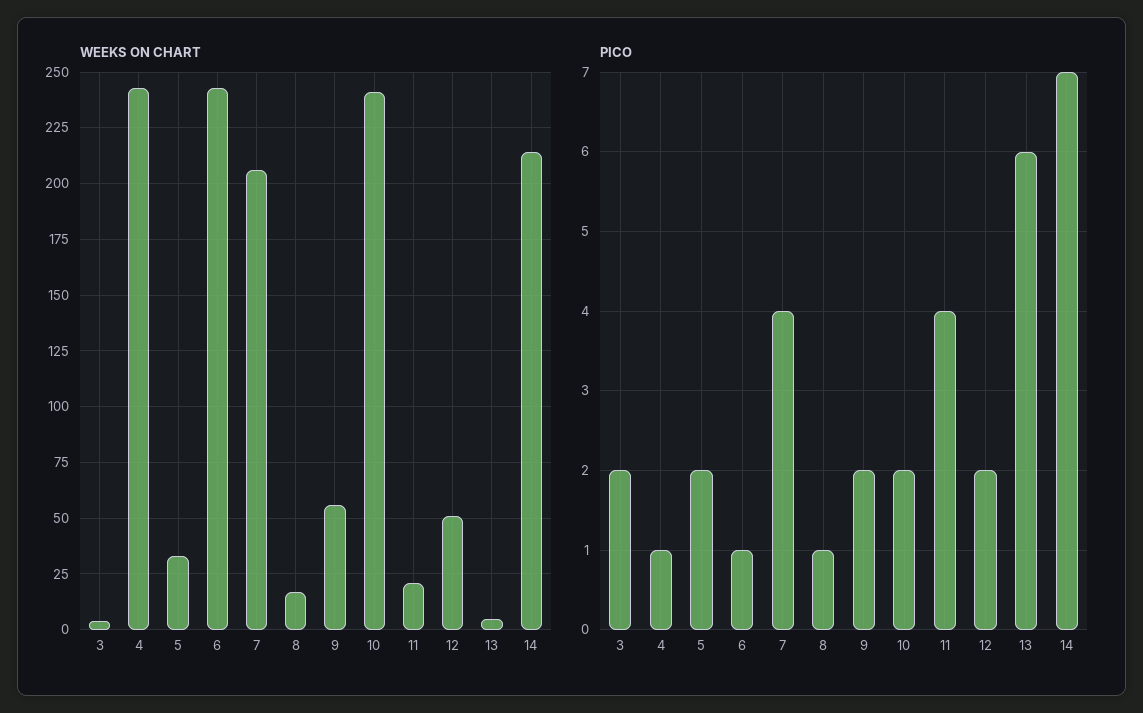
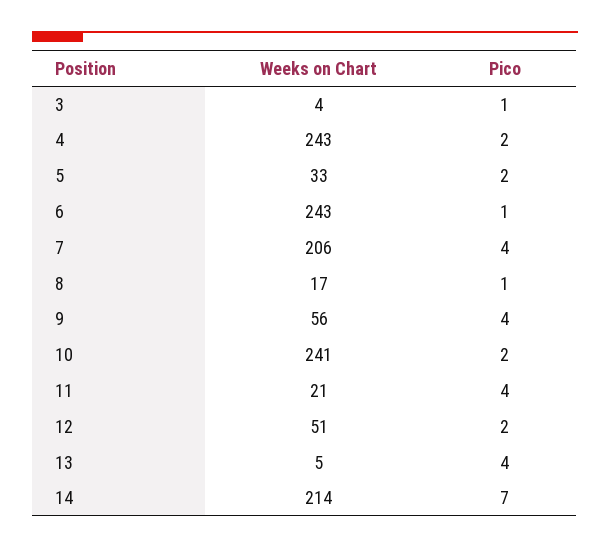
  {
    "WEEKS ON CHART": {
      "3": 4,
      "4": 243,
      "5": 33,
      "6": 243,
      "7": 206,
      "8": 17,
      "9": 56,
      "10": 241,
      "11": 21,
      "12": 51,
      "13": 5,
      "14": 214
    },
    "PICO": {
-     "3": 2,
+     "3": 1,
-     "4": 1,
+     "4": 2,
      "5": 2,
      "6": 1,
      "7": 4,
      "8": 1,
-     "9": 2,
+     "9": 4,
      "10": 2,
      "11": 4,
      "12": 2,
-     "13": 6,
+     "13": 4,
      "14": 7
    }
  }

